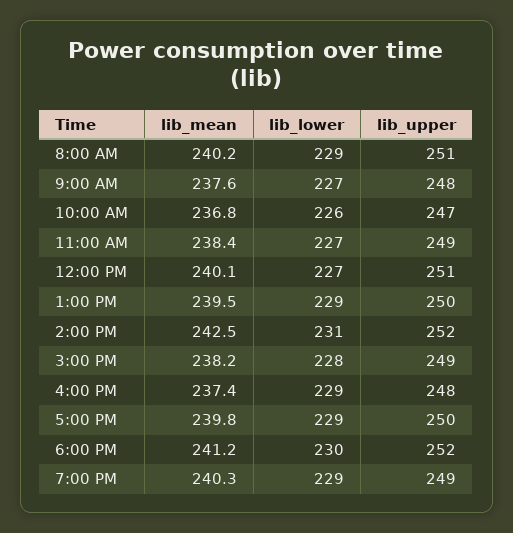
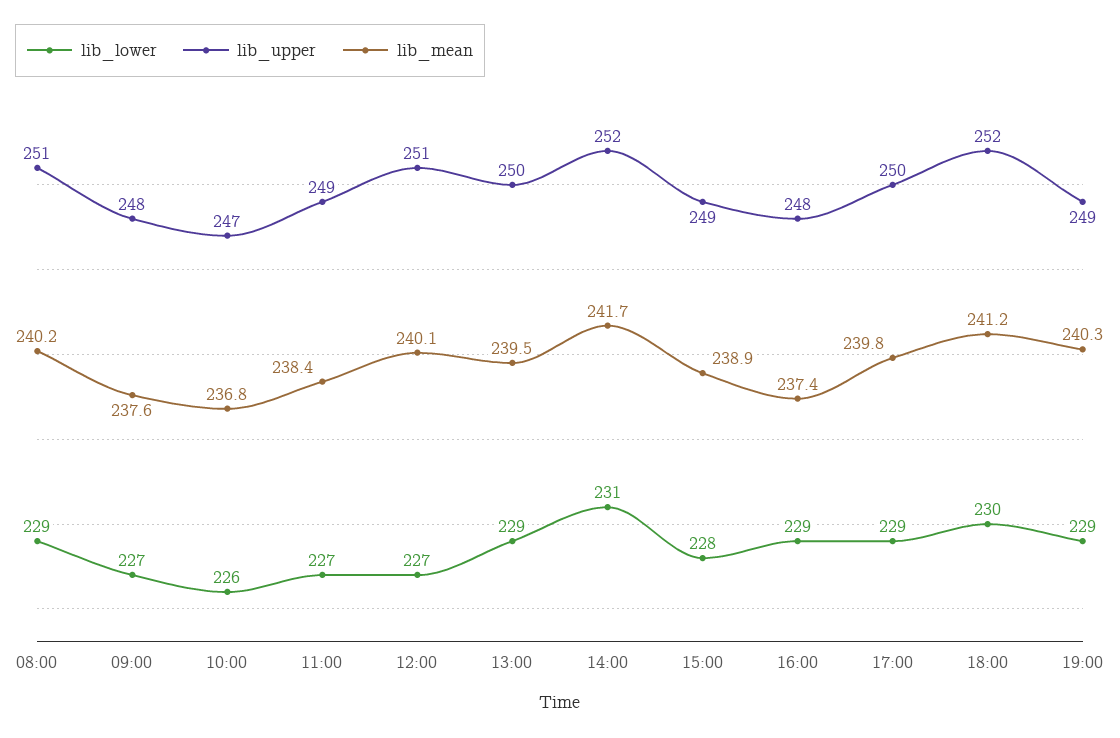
  {
    "lib_mean": {
      "8:00 AM": 240.2,
      "9:00 AM": 237.6,
      "10:00 AM": 236.8,
      "11:00 AM": 238.4,
      "12:00 PM": 240.1,
      "1:00 PM": 239.5,
-     "2:00 PM": 242.5,
+     "2:00 PM": 241.7,
-     "3:00 PM": 238.2,
+     "3:00 PM": 238.9,
      "4:00 PM": 237.4,
      "5:00 PM": 239.8,
      "6:00 PM": 241.2,
      "7:00 PM": 240.3
    },
    "lib_lower": {
      "8:00 AM": 229,
      "9:00 AM": 227,
      "10:00 AM": 226,
      "11:00 AM": 227,
      "12:00 PM": 227,
      "1:00 PM": 229,
      "2:00 PM": 231,
      "3:00 PM": 228,
      "4:00 PM": 229,
      "5:00 PM": 229,
      "6:00 PM": 230,
      "7:00 PM": 229
    },
    "lib_upper": {
      "8:00 AM": 251,
      "9:00 AM": 248,
      "10:00 AM": 247,
      "11:00 AM": 249,
      "12:00 PM": 251,
      "1:00 PM": 250,
      "2:00 PM": 252,
      "3:00 PM": 249,
      "4:00 PM": 248,
      "5:00 PM": 250,
      "6:00 PM": 252,
      "7:00 PM": 249
    }
  }

